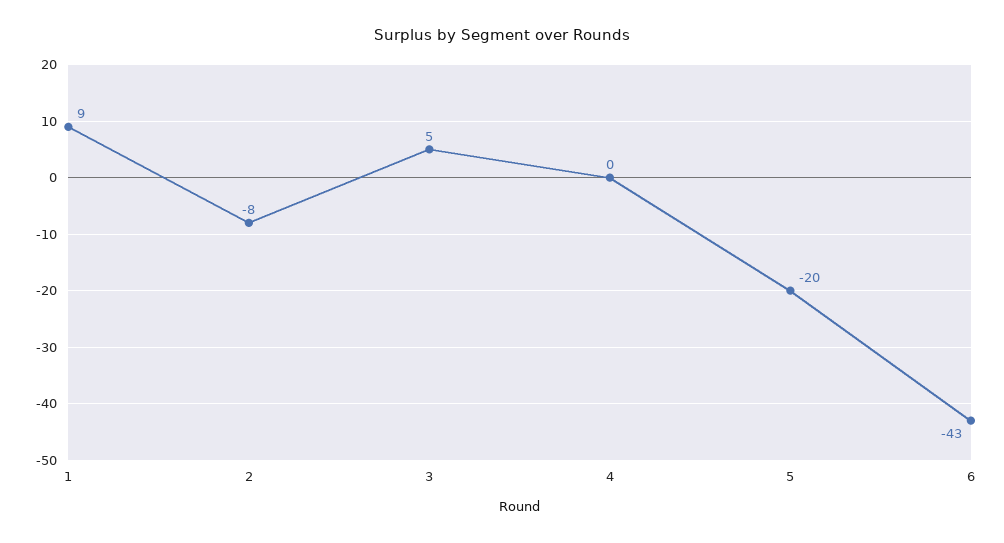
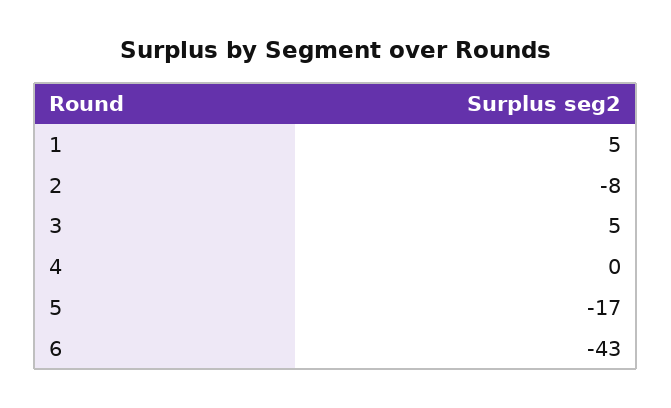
  {
-   "1": 9,
+   "1": 5,
    "2": -8,
    "3": 5,
    "4": 0,
-   "5": -20,
+   "5": -17,
    "6": -43
  }

